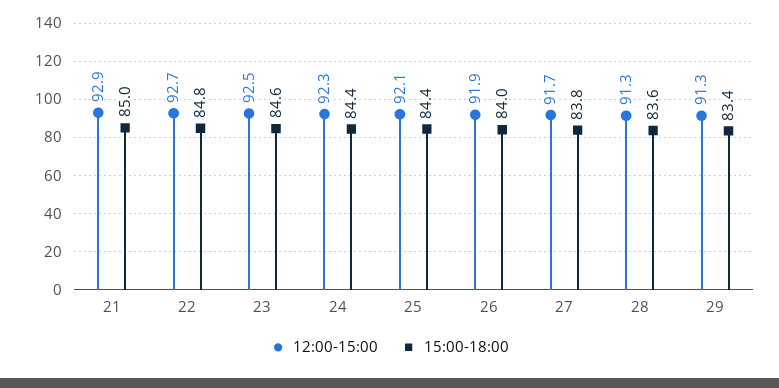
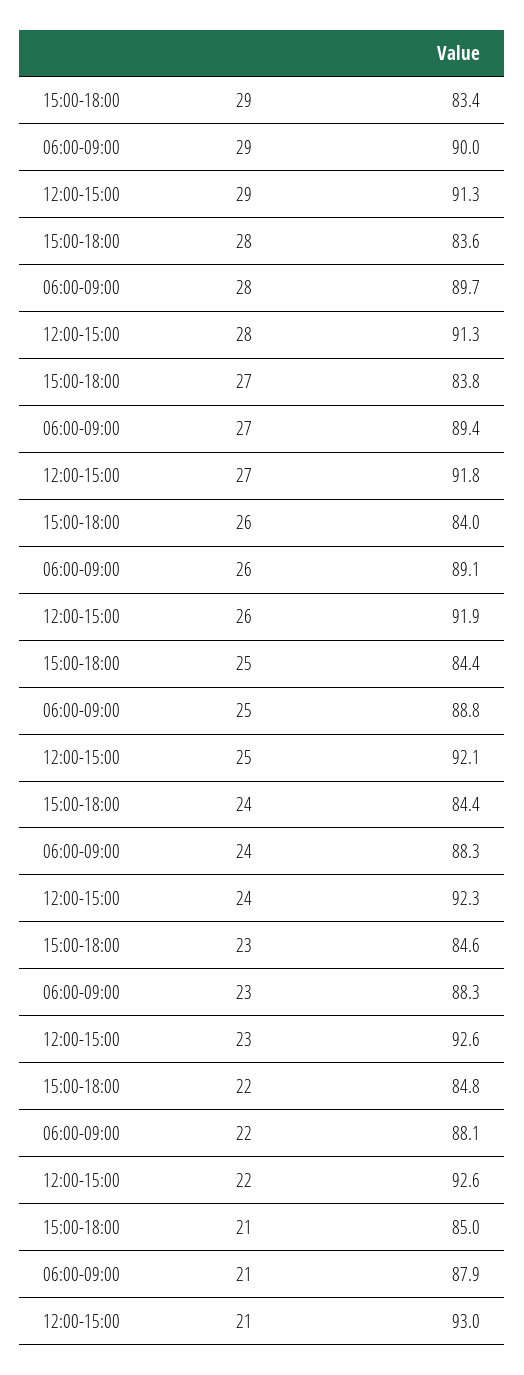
  {
    "12:00-15:00": {
-     "21": 92.9,
+     "21": 93,
-     "22": 92.7,
+     "22": 92.6,
-     "23": 92.5,
+     "23": 92.6,
      "24": 92.3,
      "25": 92.1,
      "26": 91.9,
-     "27": 91.7,
+     "27": 91.8,
      "28": 91.3,
      "29": 91.3
    },
    "15:00-18:00": {
      "21": 85,
      "22": 84.8,
      "23": 84.6,
      "24": 84.4,
      "25": 84.4,
      "26": 84,
      "27": 83.8,
      "28": 83.6,
      "29": 83.4
-   }
+   },
+   "06:00-09:00": {
+     "29": 90,
+     "28": 89.7,
+     "27": 89.4,
+     "26": 89.1,
+     "25": 88.8,
+     "24": 88.3,
+     "23": 88.3,
+     "22": 88.1,
+     "21": 87.9
+   }
  }

